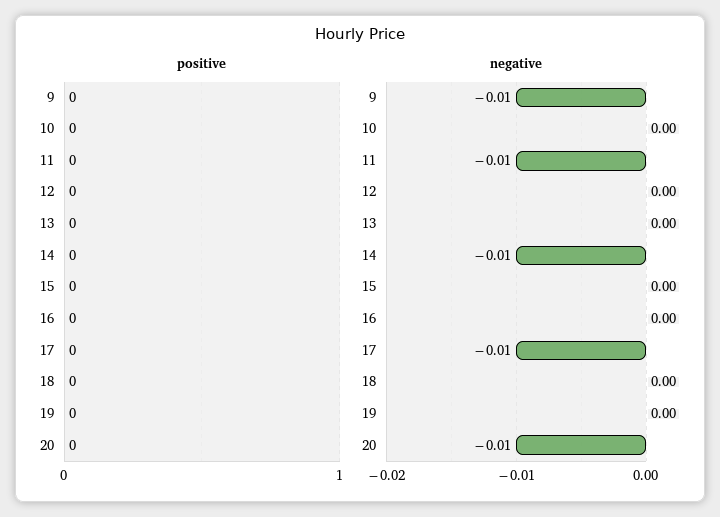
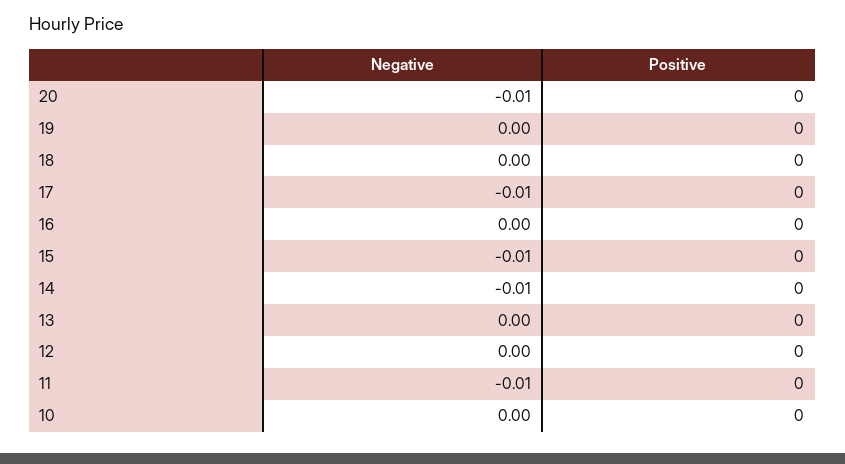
  {
    "positive": {
-     "9": 0,
      "10": 0,
      "11": 0,
      "12": 0,
      "13": 0,
      "14": 0,
      "15": 0,
      "16": 0,
      "17": 0,
      "18": 0,
      "19": 0,
      "20": 0
    },
    "negative": {
-     "9": -0.01,
      "10": 0,
      "11": -0.01,
      "12": 0,
      "13": 0,
      "14": -0.01,
-     "15": 0,
+     "15": -0.01,
      "16": 0,
      "17": -0.01,
      "18": 0,
      "19": 0,
      "20": -0.01
    }
  }

